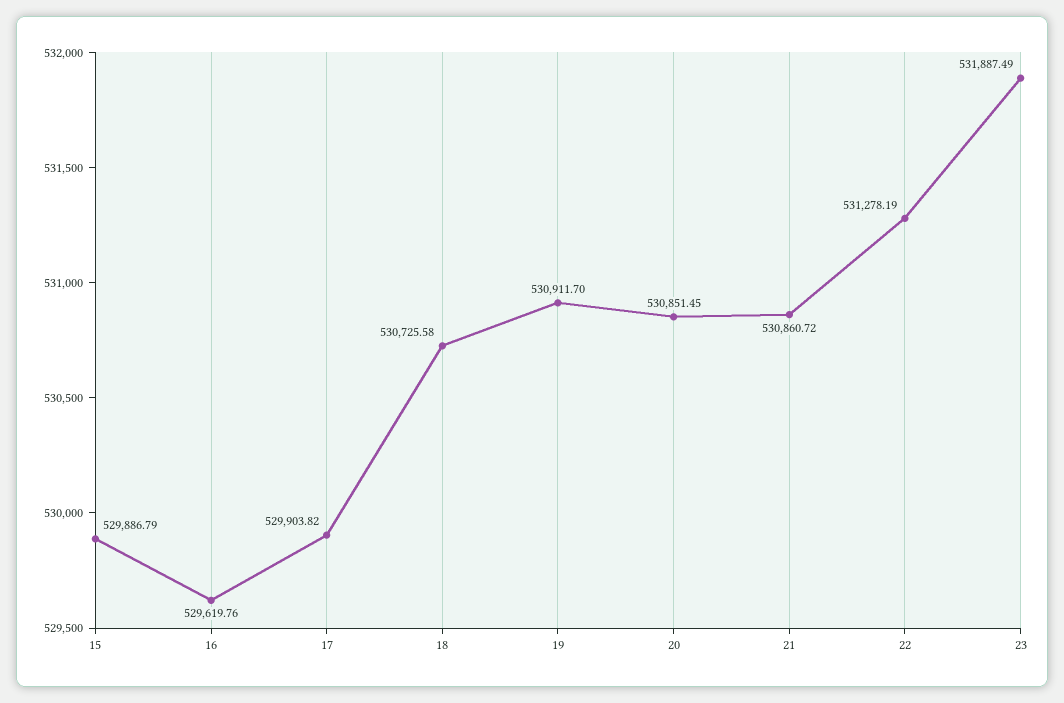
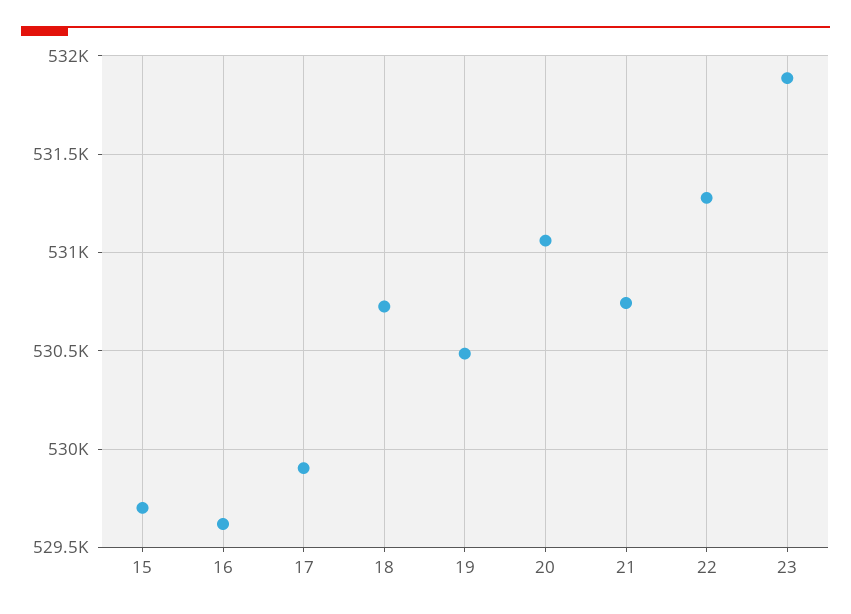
  {
-   "15": 529886.79,
+   "15": 529700,
    "16": 529619.76,
    "17": 529903.82,
    "18": 530725.58,
-   "19": 530911.7,
+   "19": 530500,
-   "20": 530851.45,
+   "20": 531050,
-   "21": 530860.72,
+   "21": 530750,
    "22": 531278.19,
    "23": 531887.49
  }

